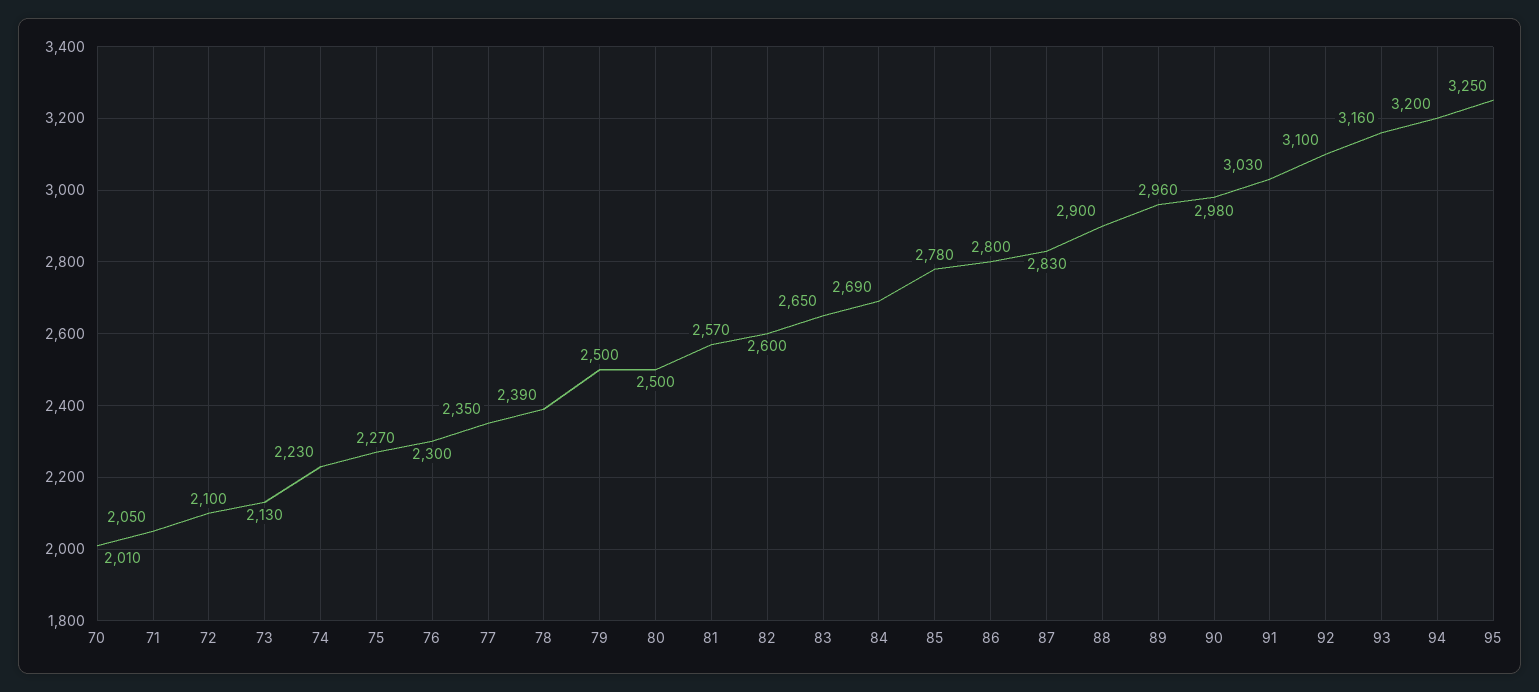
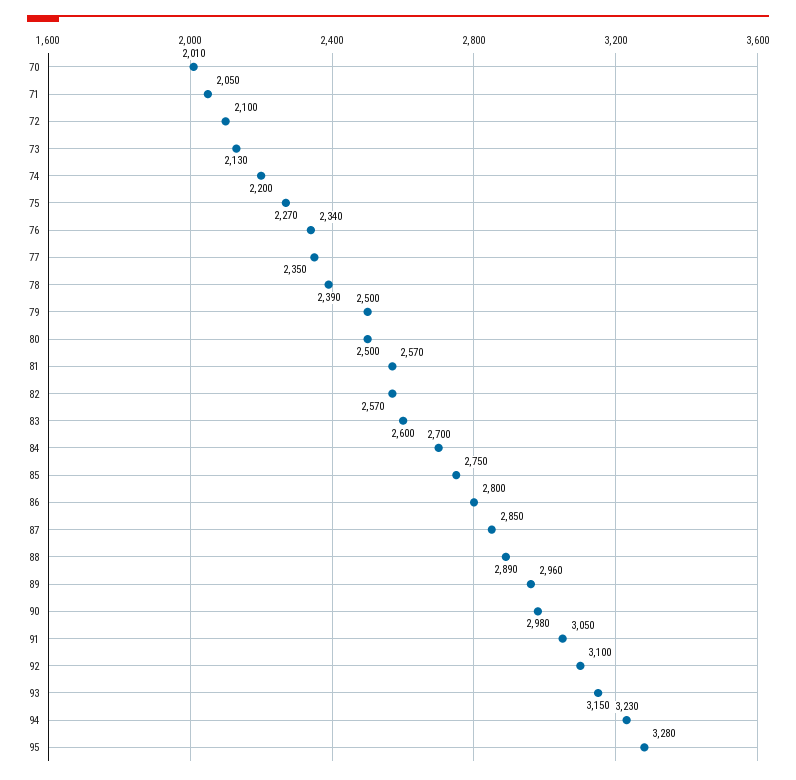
  {
    "70": 2010,
    "71": 2050,
    "72": 2100,
    "73": 2130,
-   "74": 2230,
+   "74": 2200,
    "75": 2270,
-   "76": 2300,
+   "76": 2340,
    "77": 2350,
    "78": 2390,
    "79": 2500,
    "80": 2500,
    "81": 2570,
-   "82": 2600,
+   "82": 2570,
-   "83": 2650,
+   "83": 2600,
-   "84": 2690,
+   "84": 2700,
-   "85": 2780,
+   "85": 2750,
    "86": 2800,
-   "87": 2830,
+   "87": 2850,
-   "88": 2900,
+   "88": 2890,
    "89": 2960,
    "90": 2980,
-   "91": 3030,
+   "91": 3050,
    "92": 3100,
-   "93": 3160,
+   "93": 3150,
-   "94": 3200,
+   "94": 3230,
-   "95": 3250
+   "95": 3280
  }

